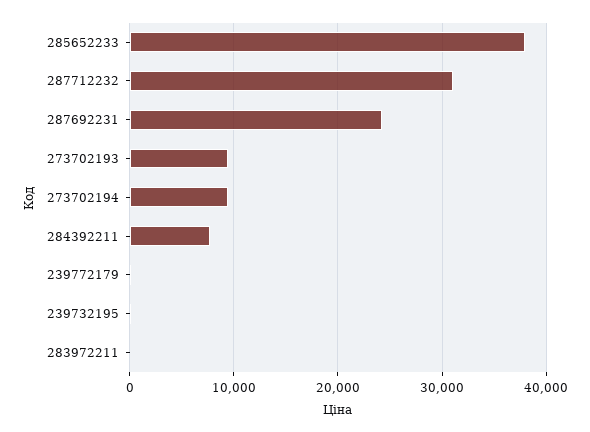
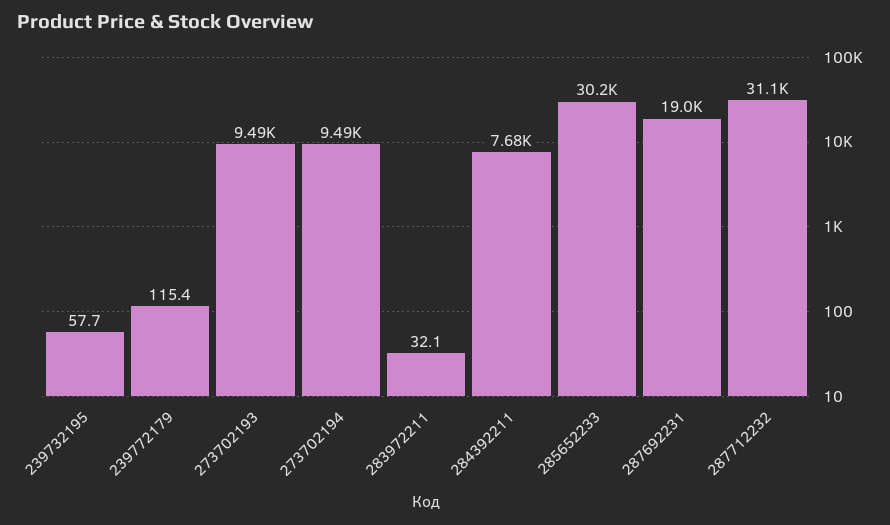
  {
-   "285652233": 38000,
+   "285652233": 30200,
    "287712232": 31100,
-   "287692231": 24000,
+   "287692231": 19000,
    "273702193": 9490,
    "273702194": 9490,
    "284392211": 7680,
    "239772179": 115.4,
    "239732195": 57.7,
    "283972211": 32.1
  }

